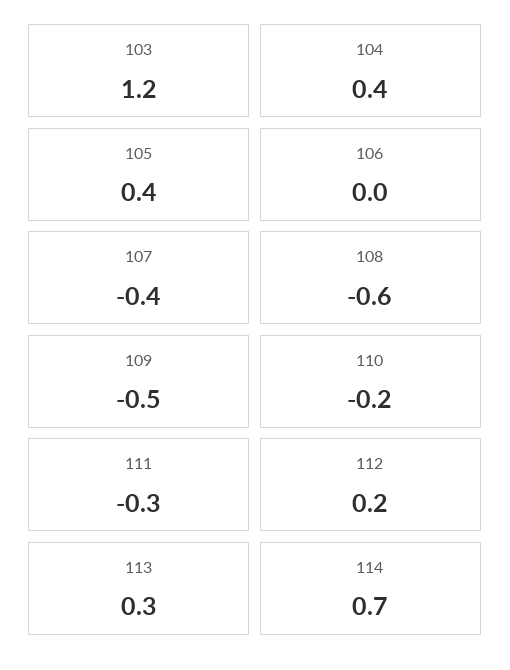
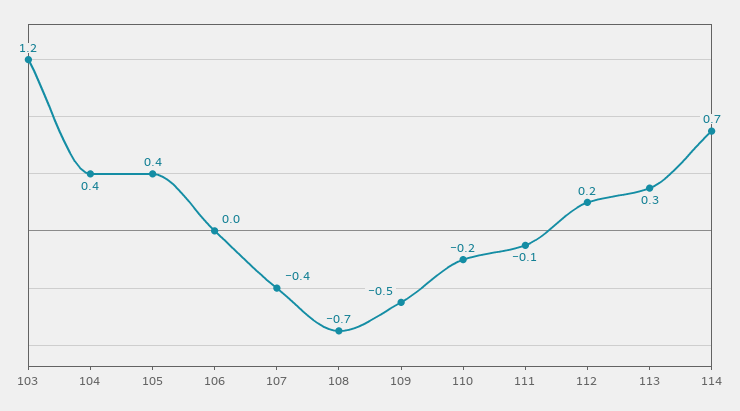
  {
    "103": 1.2,
    "104": 0.4,
    "105": 0.4,
    "106": 0,
    "107": -0.4,
-   "108": -0.6,
+   "108": -0.7,
    "109": -0.5,
    "110": -0.2,
-   "111": -0.3,
+   "111": -0.1,
    "112": 0.2,
    "113": 0.3,
    "114": 0.7
  }

